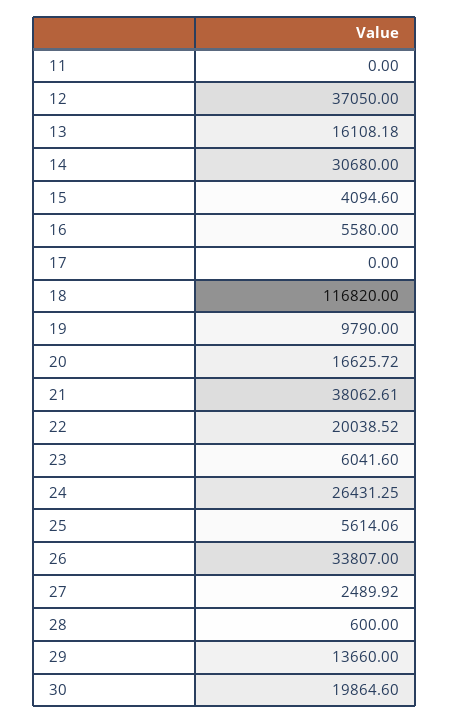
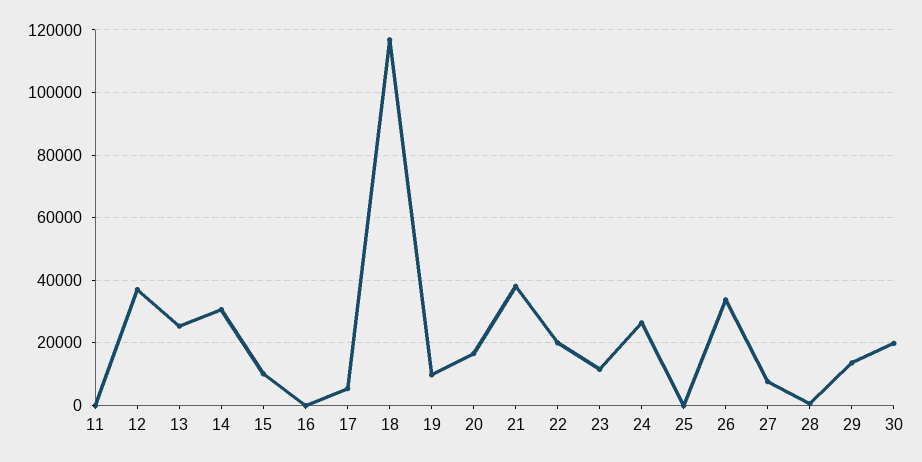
  {
    "11": 0,
    "12": 37050,
-   "13": 16108.18,
+   "13": 26000,
    "14": 30680,
-   "15": 4094.6,
+   "15": 10000,
-   "16": 5580,
+   "16": 0,
-   "17": 0,
+   "17": 6000,
    "18": 116820,
    "19": 9790,
    "20": 16625.72,
    "21": 38062.61,
    "22": 20038.52,
-   "23": 6041.6,
+   "23": 12000,
    "24": 26431.25,
-   "25": 5614.06,
+   "25": 0,
    "26": 33807,
-   "27": 2489.92,
+   "27": 8000,
    "28": 600,
    "29": 13660,
    "30": 19864.6
  }

